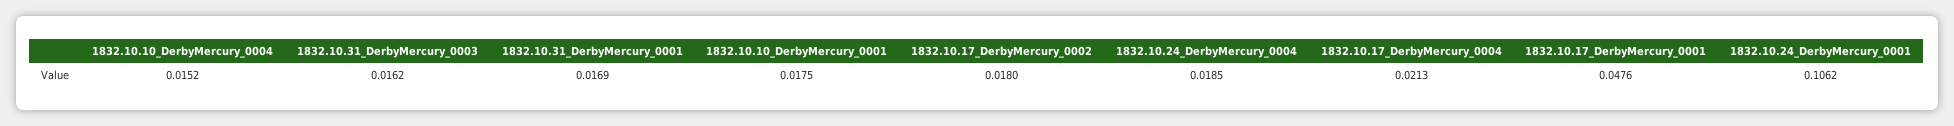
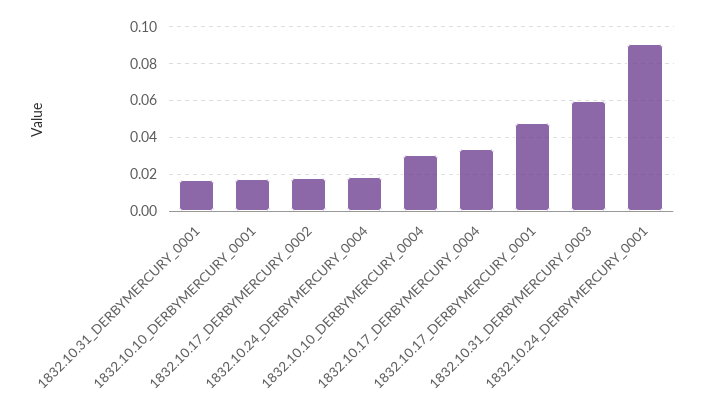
  {
-   "1832.10.10_DerbyMercury_0004": 0.0152,
+   "1832.10.10_DerbyMercury_0004": 0.03,
-   "1832.10.31_DerbyMercury_0003": 0.0162,
+   "1832.10.31_DerbyMercury_0003": 0.06,
    "1832.10.31_DerbyMercury_0001": 0.0169,
    "1832.10.10_DerbyMercury_0001": 0.0175,
    "1832.10.17_DerbyMercury_0002": 0.018,
    "1832.10.24_DerbyMercury_0004": 0.0185,
-   "1832.10.17_DerbyMercury_0004": 0.0213,
+   "1832.10.17_DerbyMercury_0004": 0.035,
    "1832.10.17_DerbyMercury_0001": 0.0476,
-   "1832.10.24_DerbyMercury_0001": 0.1062
+   "1832.10.24_DerbyMercury_0001": 0.09
  }

